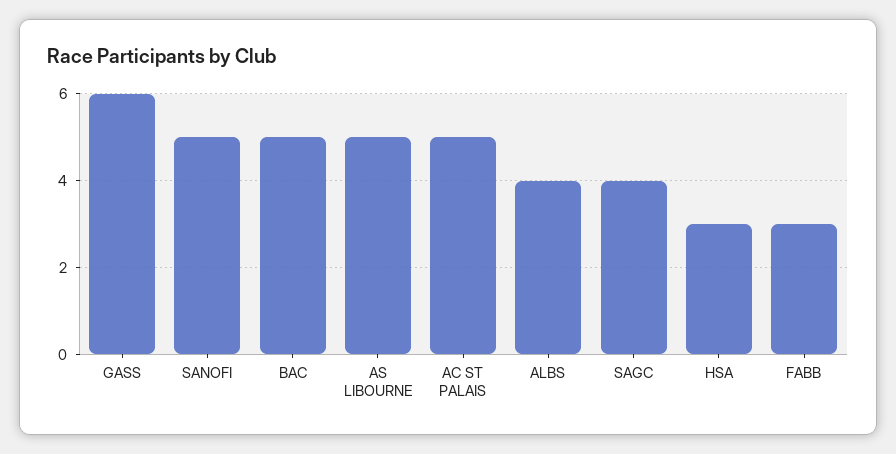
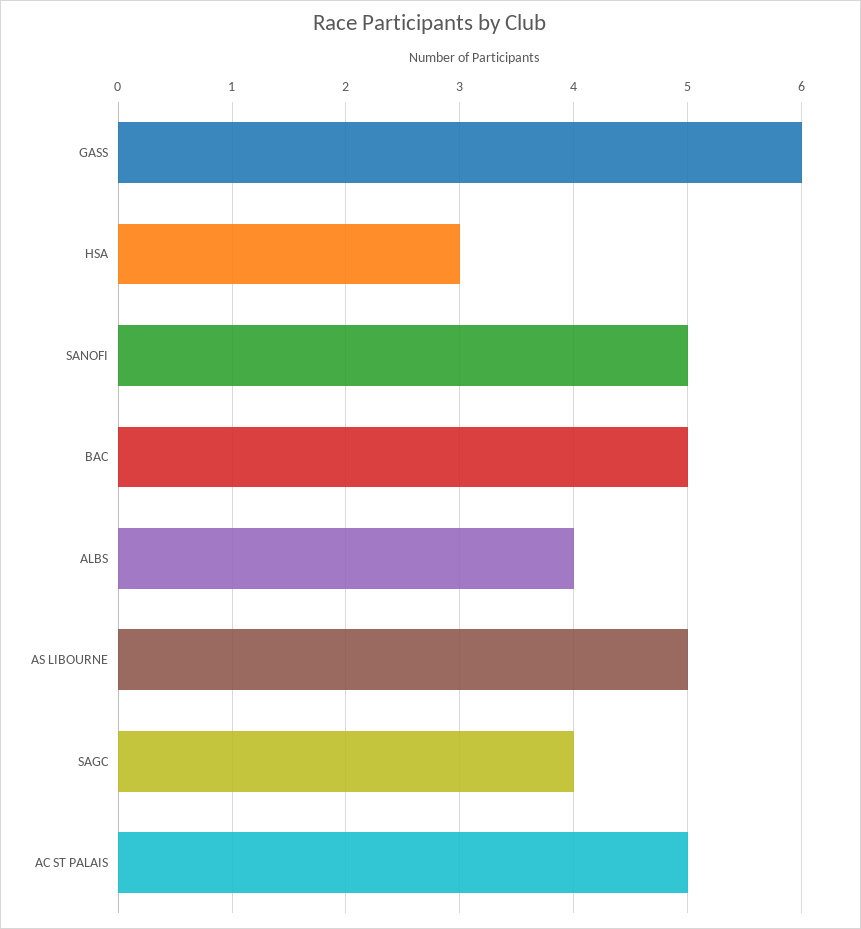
  {
    "GASS": 6,
    "SANOFI": 5,
    "BAC": 5,
    "AS LIBOURNE": 5,
    "AC ST PALAIS": 5,
    "ALBS": 4,
    "SAGC": 4,
-   "HSA": 3,
+   "HSA": 3
-   "FABB": 3
  }

